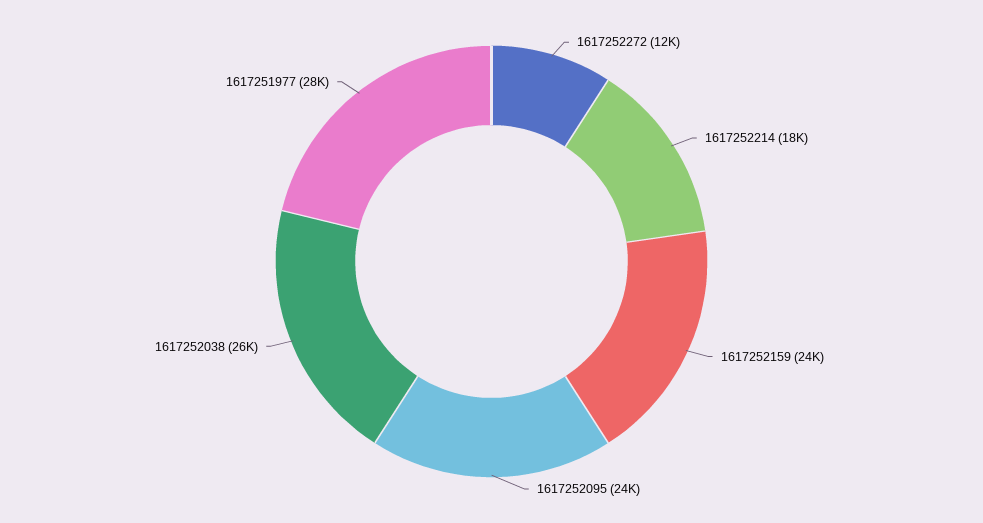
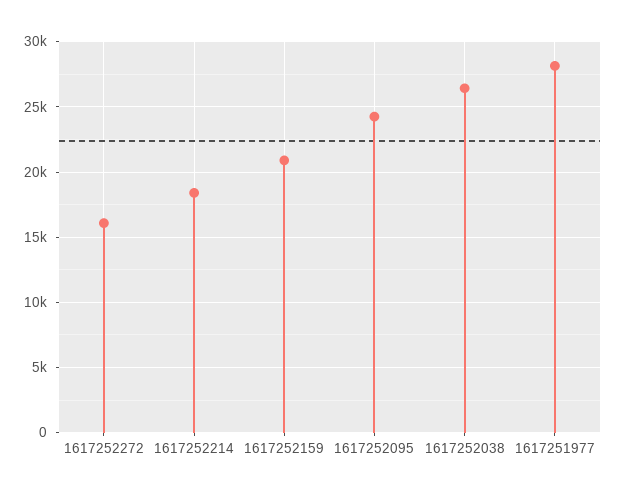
  {
-   "1617252272": 12000,
+   "1617252272": 16000,
    "1617252214": 18000,
-   "1617252159": 24000,
+   "1617252159": 21000,
    "1617252095": 24000,
    "1617252038": 26000,
    "1617251977": 28000
  }

